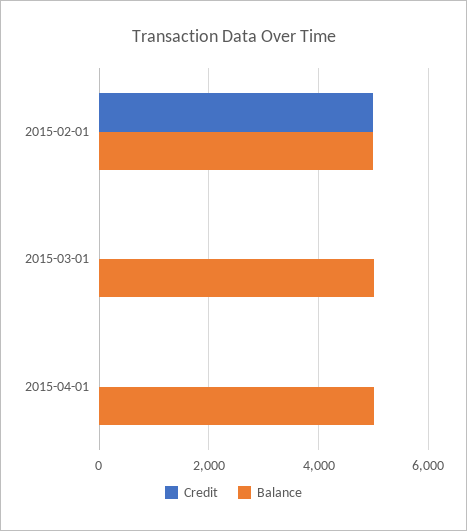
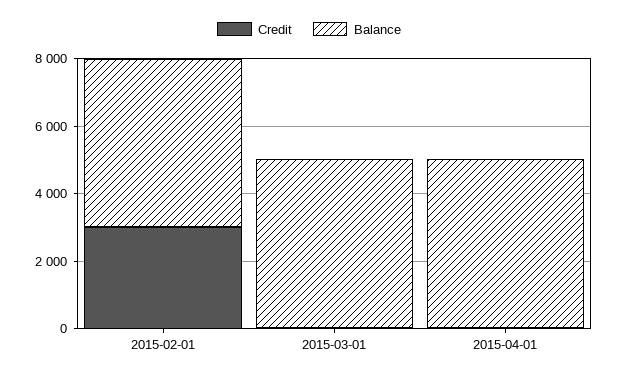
  {
    "Credit": {
-     "2015-02-01": 5000,
+     "2015-02-01": 3000,
      "2015-03-01": 0,
      "2015-04-01": 0
    },
    "Balance": {
      "2015-02-01": 5000,
      "2015-03-01": 5000,
      "2015-04-01": 5000
    }
  }

